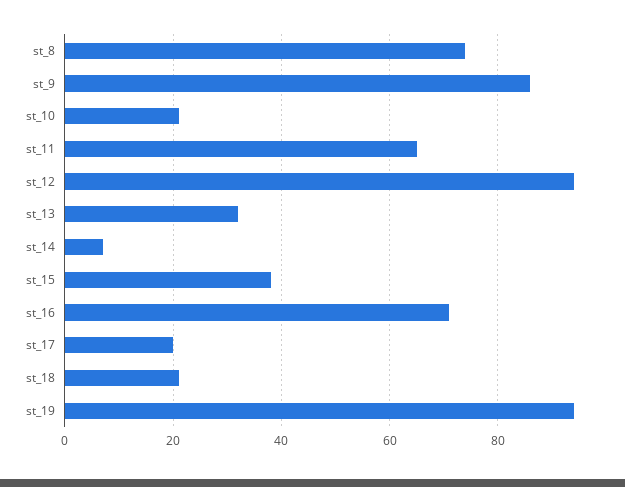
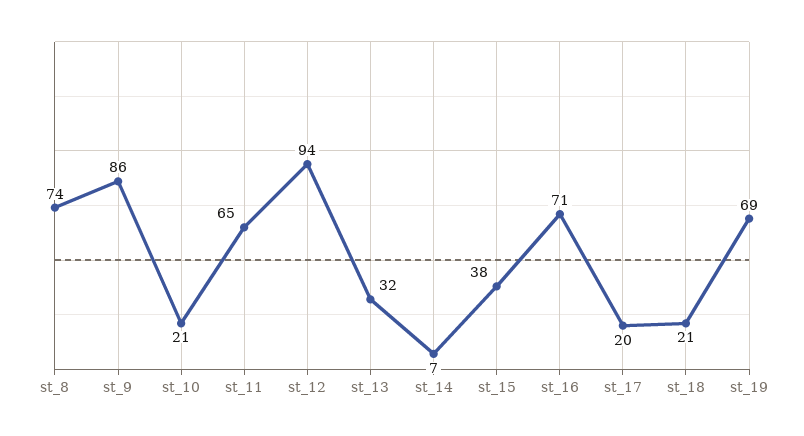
  {
    "st_8": 74,
    "st_9": 86,
    "st_10": 21,
    "st_11": 65,
    "st_12": 94,
    "st_13": 32,
    "st_14": 7,
    "st_15": 38,
    "st_16": 71,
    "st_17": 20,
    "st_18": 21,
-   "st_19": 95
+   "st_19": 69
  }

